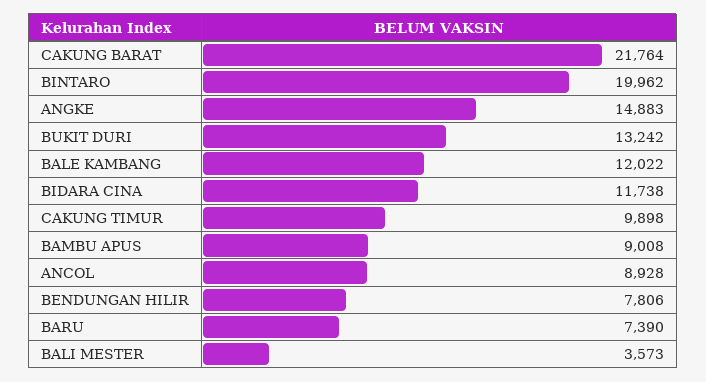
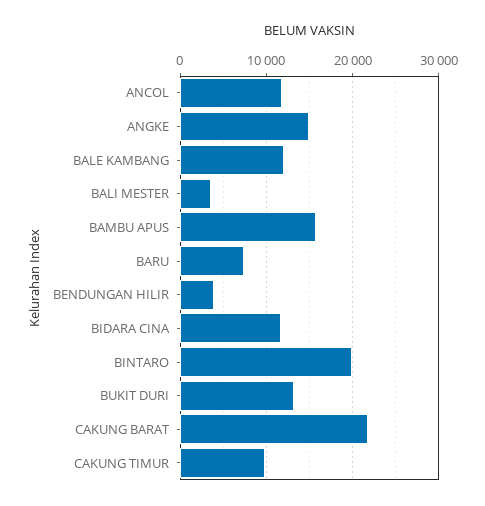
  {
    "CAKUNG BARAT": 21764,
    "BINTARO": 19962,
    "ANGKE": 14883,
    "BUKIT DURI": 13242,
    "BALE KAMBANG": 12022,
    "BIDARA CINA": 11738,
    "CAKUNG TIMUR": 9898,
-   "BAMBU APUS": 9008,
+   "BAMBU APUS": 16000,
-   "ANCOL": 8928,
+   "ANCOL": 12000,
-   "BENDUNGAN HILIR": 7806,
+   "BENDUNGAN HILIR": 4000,
    "BARU": 7390,
    "BALI MESTER": 3573
  }

